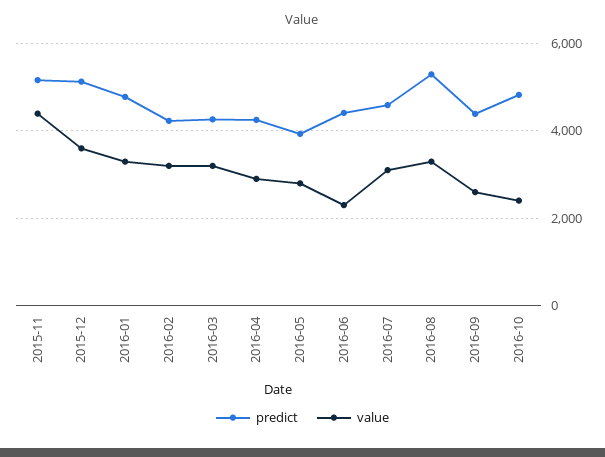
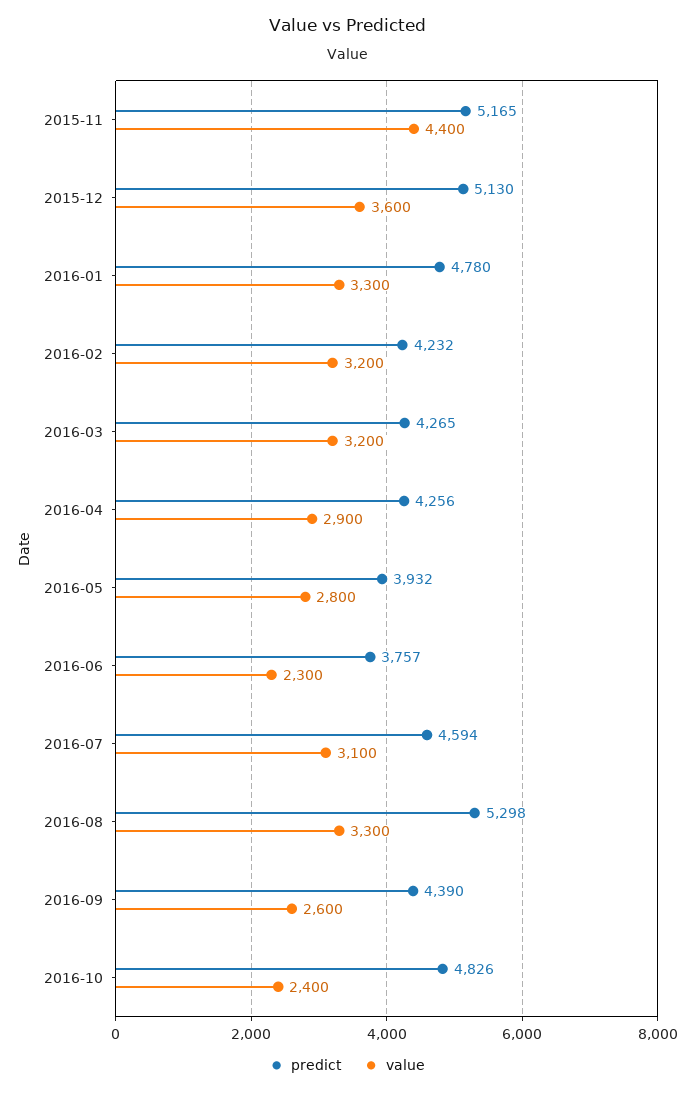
  {
    "predict": {
      "2015-11": 5165,
      "2015-12": 5130,
      "2016-01": 4780,
      "2016-02": 4232,
      "2016-03": 4265,
      "2016-04": 4256,
      "2016-05": 3932,
-     "2016-06": 4400,
+     "2016-06": 3757,
      "2016-07": 4594,
      "2016-08": 5298,
      "2016-09": 4390,
      "2016-10": 4826
    },
    "value": {
      "2015-11": 4400,
      "2015-12": 3600,
      "2016-01": 3300,
      "2016-02": 3200,
      "2016-03": 3200,
      "2016-04": 2900,
      "2016-05": 2800,
      "2016-06": 2300,
      "2016-07": 3100,
      "2016-08": 3300,
      "2016-09": 2600,
      "2016-10": 2400
    }
  }

